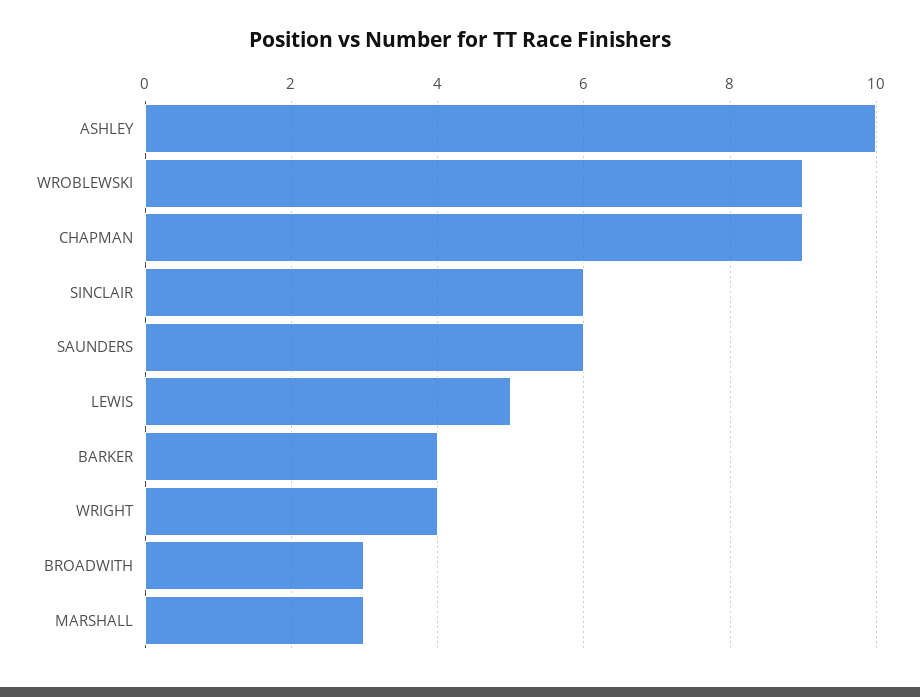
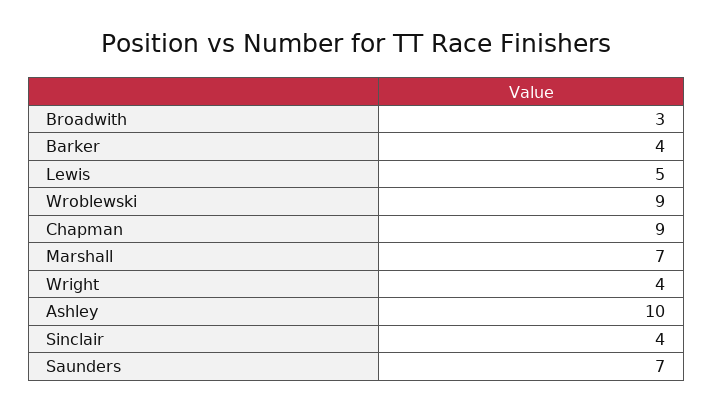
  {
    "ASHLEY": 10,
    "WROBLEWSKI": 9,
    "CHAPMAN": 9,
-   "SINCLAIR": 6,
+   "SINCLAIR": 4,
-   "SAUNDERS": 6,
+   "SAUNDERS": 7,
    "LEWIS": 5,
    "BARKER": 4,
    "WRIGHT": 4,
    "BROADWITH": 3,
-   "MARSHALL": 3
+   "MARSHALL": 7
  }

